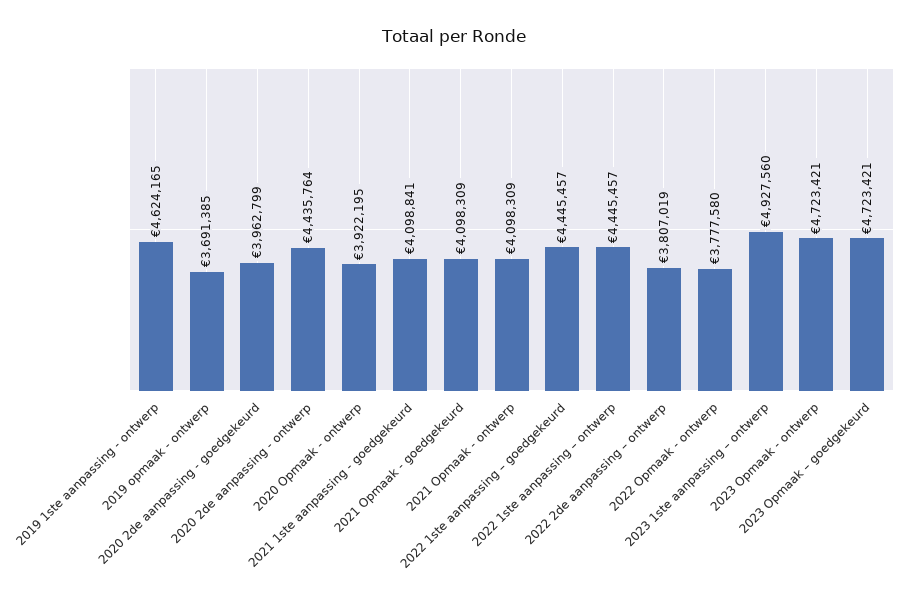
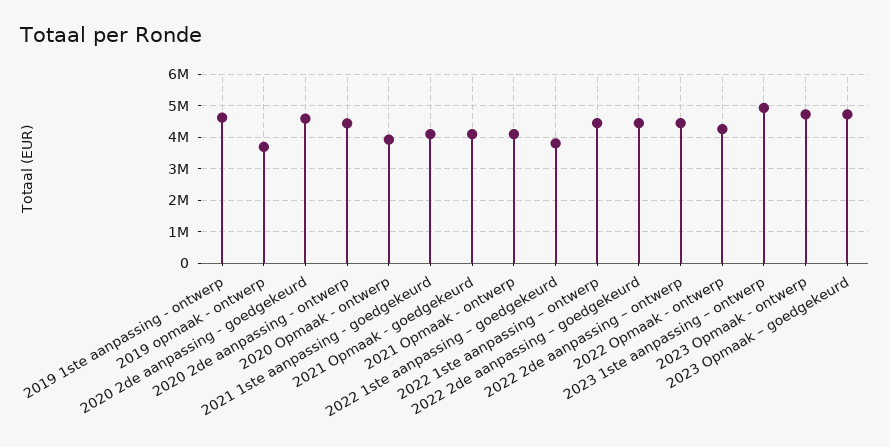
  {
    "2019 1ste aanpassing - ontwerp": 4624165,
    "2019 opmaak - ontwerp": 3691385,
-   "2020 2de aanpassing - goedgekeurd": 3962799,
+   "2020 2de aanpassing - goedgekeurd": 4600000,
    "2020 2de aanpassing - ontwerp": 4435764,
    "2020 Opmaak - ontwerp": 3922195,
    "2021 1ste aanpassing - goedgekeurd": 4098841,
    "2021 Opmaak - goedgekeurd": 4098309,
    "2021 Opmaak - ontwerp": 4098309,
-   "2022 1ste aanpassing – goedgekeurd": 4445457,
+   "2022 1ste aanpassing – goedgekeurd": 3800000,
    "2022 1ste aanpassing – ontwerp": 4445457,
-   "2022 2de aanpassing – ontwerp": 3807019,
+   "2022 2de aanpassing – ontwerp": 4400000,
-   "2022 Opmaak - ontwerp": 3777580,
+   "2022 Opmaak - ontwerp": 4200000,
    "2023 1ste aanpassing – ontwerp": 4927560,
    "2023 Opmaak - ontwerp": 4723421,
-   "2023 Opmaak – goedgekeurd": 4723421
+   "2023 Opmaak – goedgekeurd": 4723421,
+   "2022 2de aanpassing – goedgekeurd": 4400000
  }

